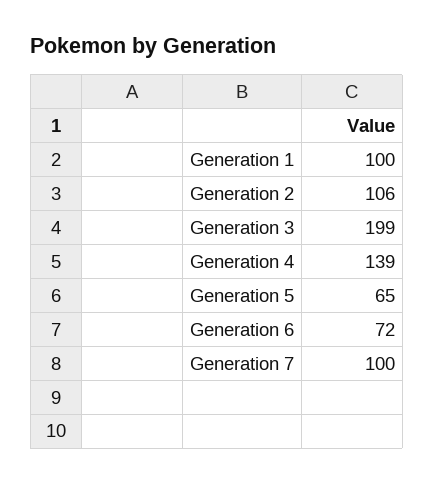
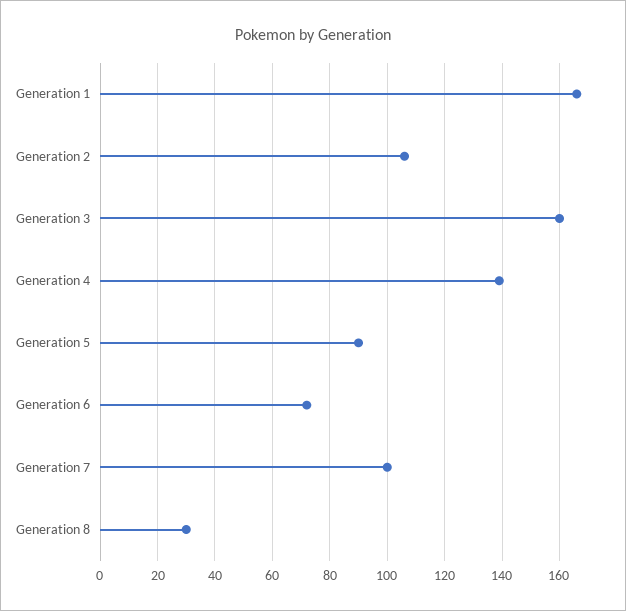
  {
-   "Generation 1": 100,
+   "Generation 1": 165,
    "Generation 2": 106,
-   "Generation 3": 199,
+   "Generation 3": 160,
    "Generation 4": 139,
-   "Generation 5": 65,
+   "Generation 5": 90,
    "Generation 6": 72,
-   "Generation 7": 100
+   "Generation 7": 100,
+   "Generation 8": 30
  }

